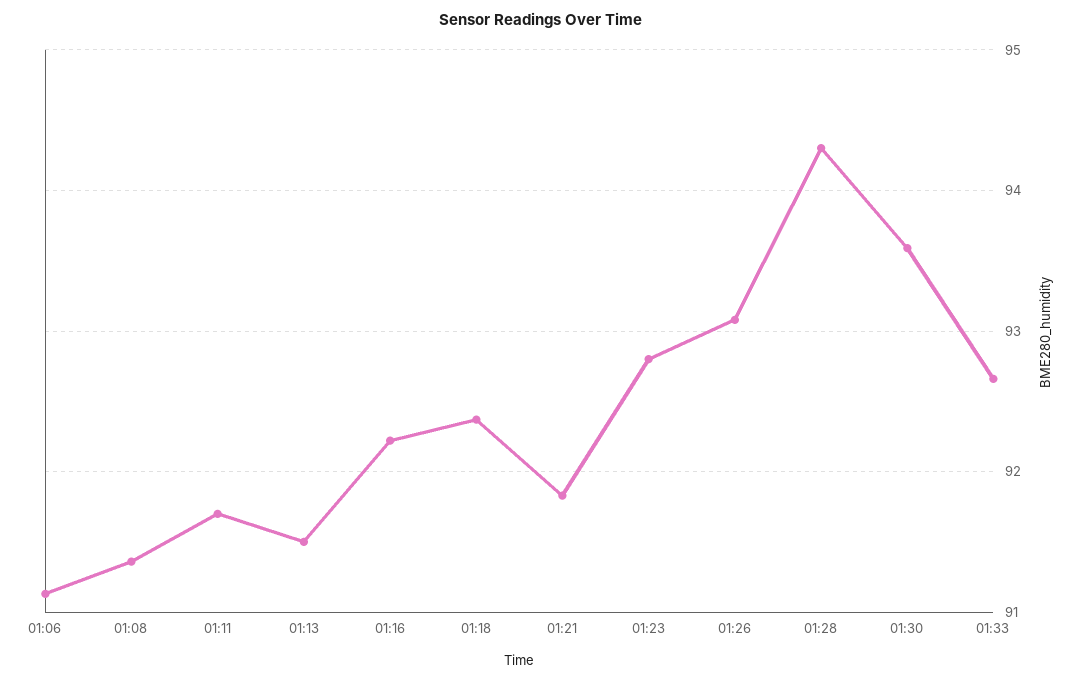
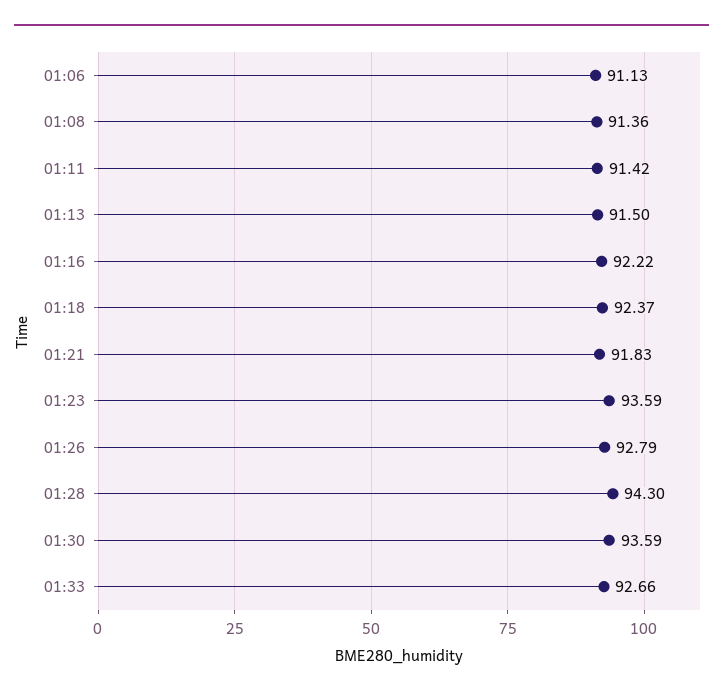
  {
    "01:06": 91.13,
    "01:08": 91.36,
-   "01:11": 91.7,
+   "01:11": 91.42,
    "01:13": 91.5,
    "01:16": 92.22,
    "01:18": 92.37,
    "01:21": 91.83,
-   "01:23": 92.8,
+   "01:23": 93.59,
-   "01:26": 93.1,
+   "01:26": 92.79,
    "01:28": 94.3,
    "01:30": 93.59,
    "01:33": 92.66
  }

